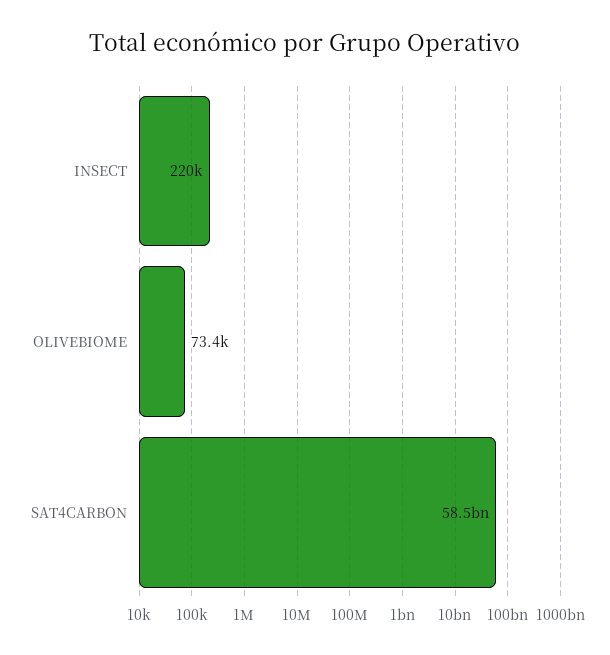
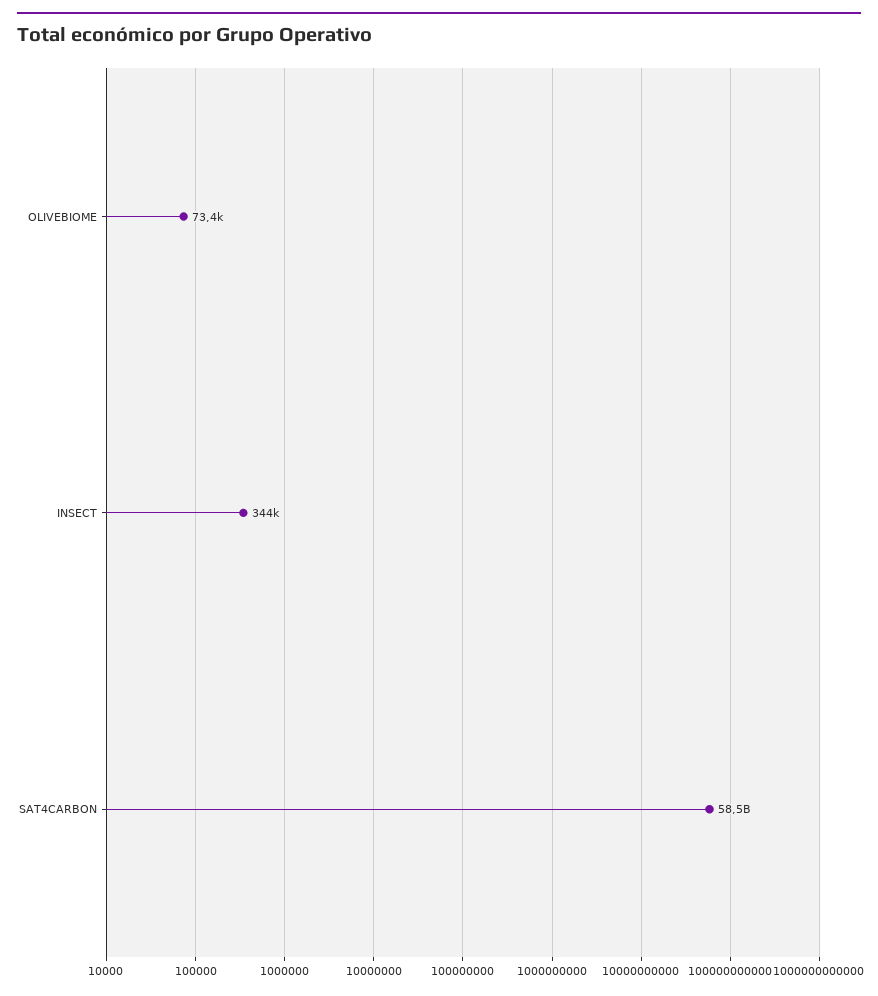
  {
-   "INSECT": 220000,
+   "INSECT": 344000,
    "OLIVEBIOME": 73400,
    "SAT4CARBON": 58500000000
  }

